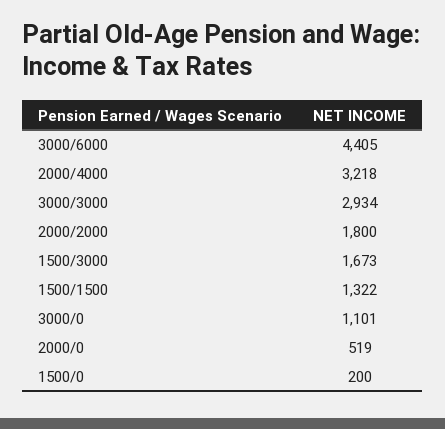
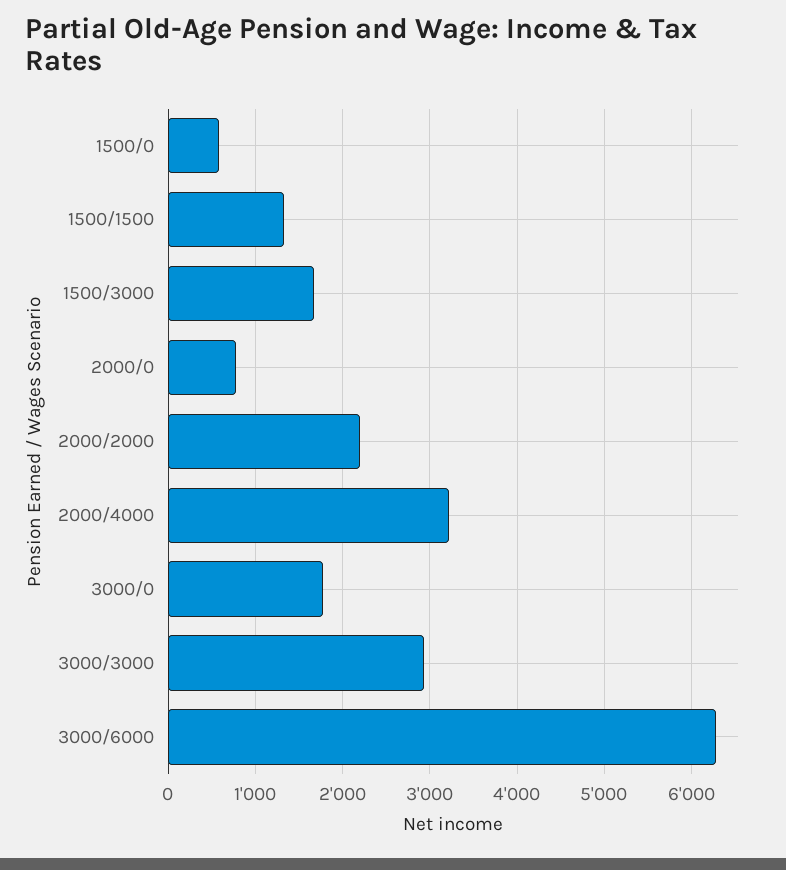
  {
-   "3000/6000": 4405,
+   "3000/6000": 6300,
    "2000/4000": 3218,
    "3000/3000": 2934,
-   "2000/2000": 1800,
+   "2000/2000": 2200,
    "1500/3000": 1673,
    "1500/1500": 1322,
-   "3000/0": 1101,
+   "3000/0": 1800,
-   "2000/0": 519,
+   "2000/0": 800,
-   "1500/0": 200
+   "1500/0": 600
  }

